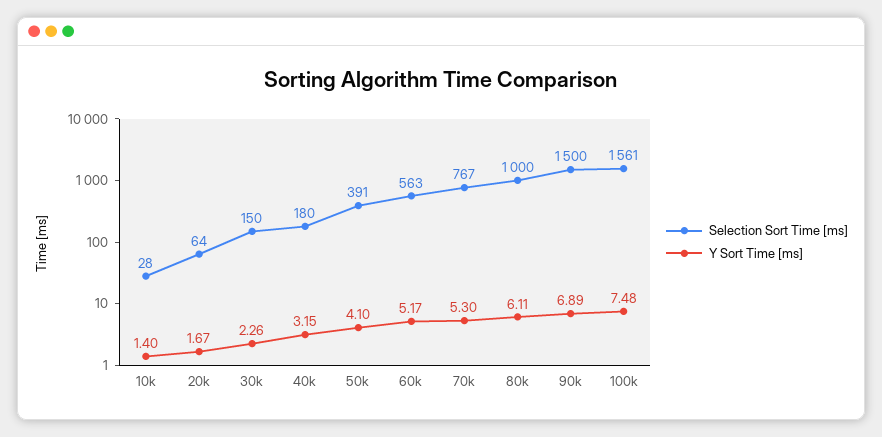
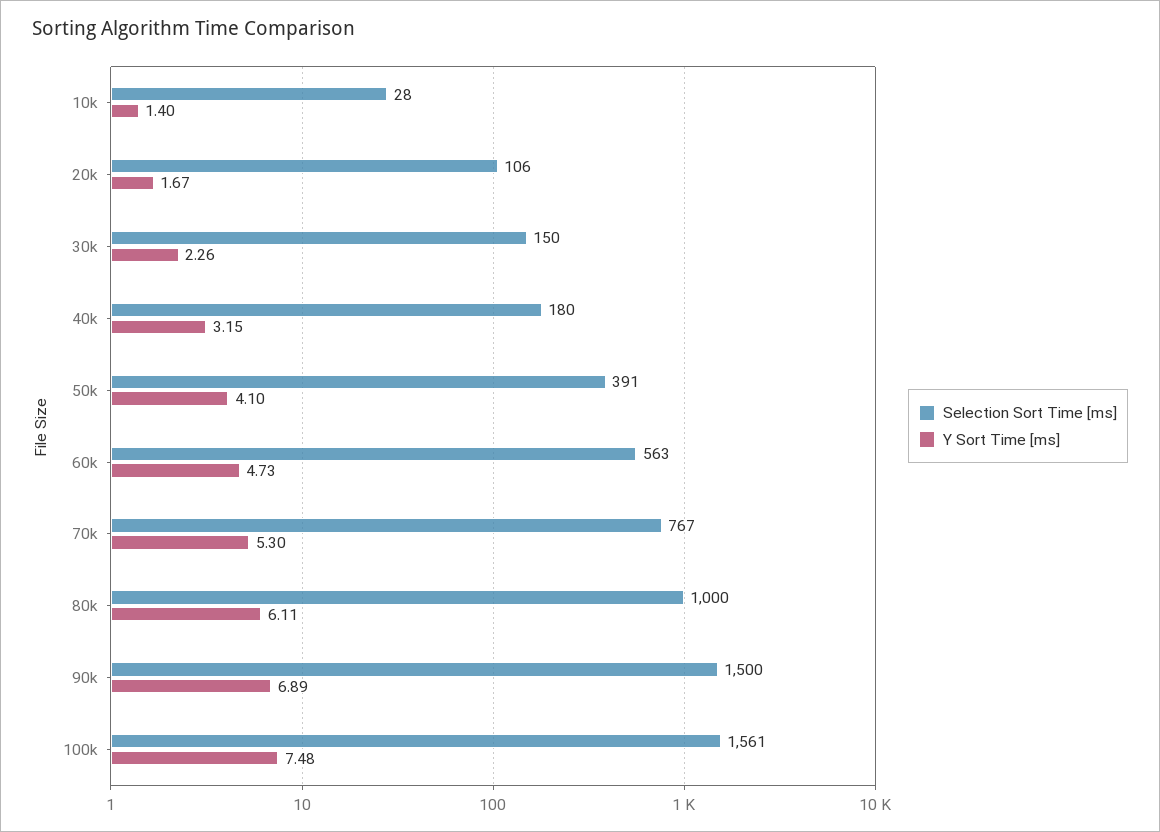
  {
    "Selection Sort Time [ms]": {
      "10k": 28,
-     "20k": 64,
+     "20k": 106,
      "30k": 150,
      "40k": 180,
      "50k": 391,
      "60k": 563,
      "70k": 767,
      "80k": 1000,
      "90k": 1500,
      "100k": 1561
    },
    "Y Sort Time [ms]": {
      "10k": 1.4,
      "20k": 1.67,
      "30k": 2.26,
      "40k": 3.15,
      "50k": 4.1,
-     "60k": 5.17,
+     "60k": 4.73,
      "70k": 5.3,
      "80k": 6.11,
      "90k": 6.89,
      "100k": 7.48
    }
  }

